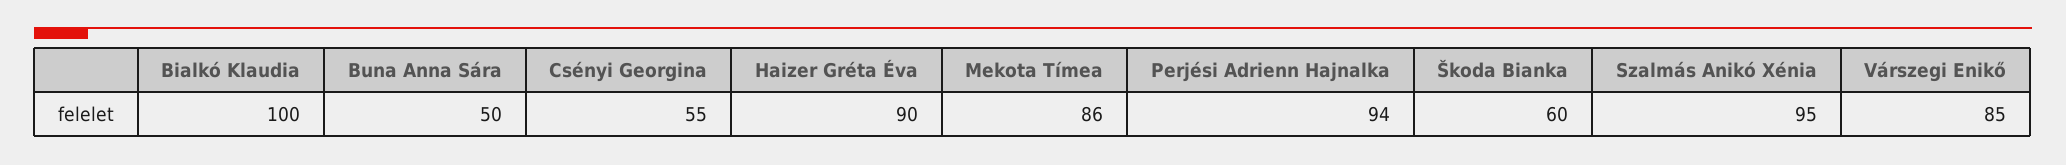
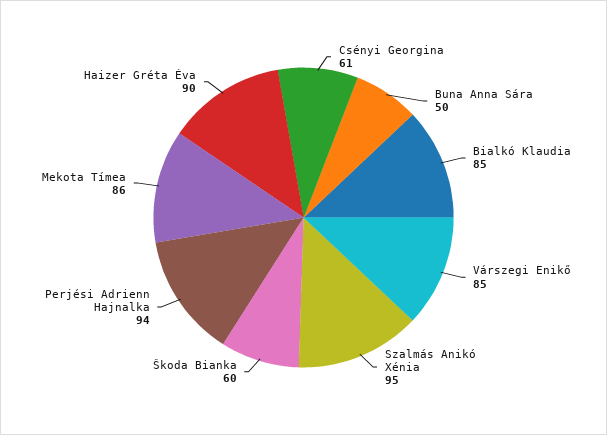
  {
-   "Bialkó Klaudia": 100,
+   "Bialkó Klaudia": 85,
    "Buna Anna Sára": 50,
-   "Csényi Georgina": 55,
+   "Csényi Georgina": 61,
    "Haizer Gréta Éva": 90,
    "Mekota Tímea": 86,
    "Perjési Adrienn Hajnalka": 94,
    "Škoda Bianka": 60,
    "Szalmás Anikó Xénia": 95,
    "Várszegi Enikő": 85
  }

